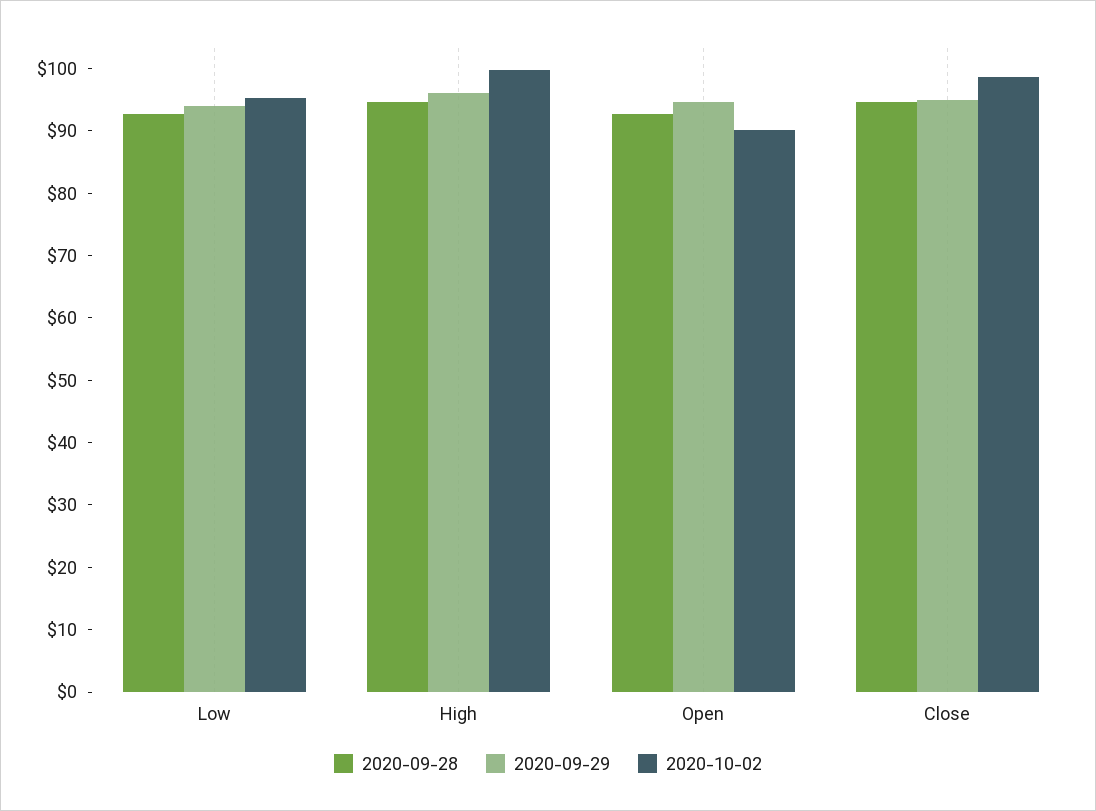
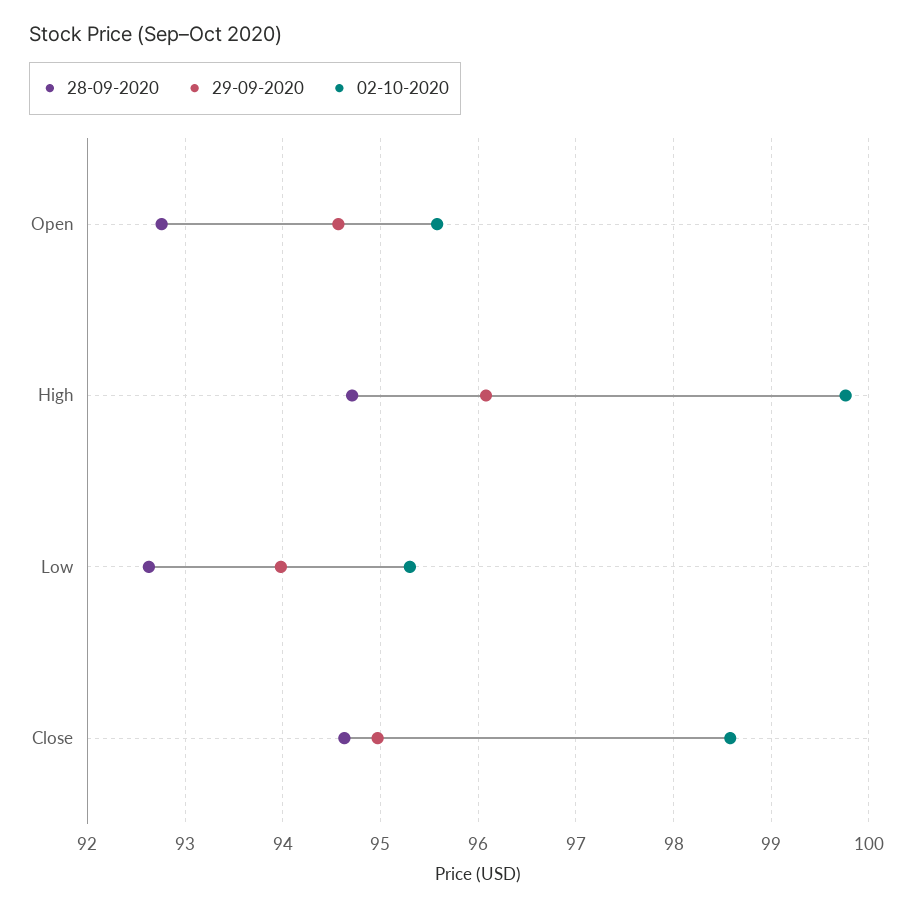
  {
    "2020-09-28": {
      "Low": 92.6,
      "High": 94.7,
      "Open": 92.8,
      "Close": 94.6
    },
    "2020-09-29": {
      "Low": 94,
      "High": 96.1,
      "Open": 94.6,
      "Close": 95
    },
    "2020-10-02": {
      "Low": 95.3,
      "High": 99.8,
-     "Open": 90,
+     "Open": 95.6,
      "Close": 98.6
    }
  }

